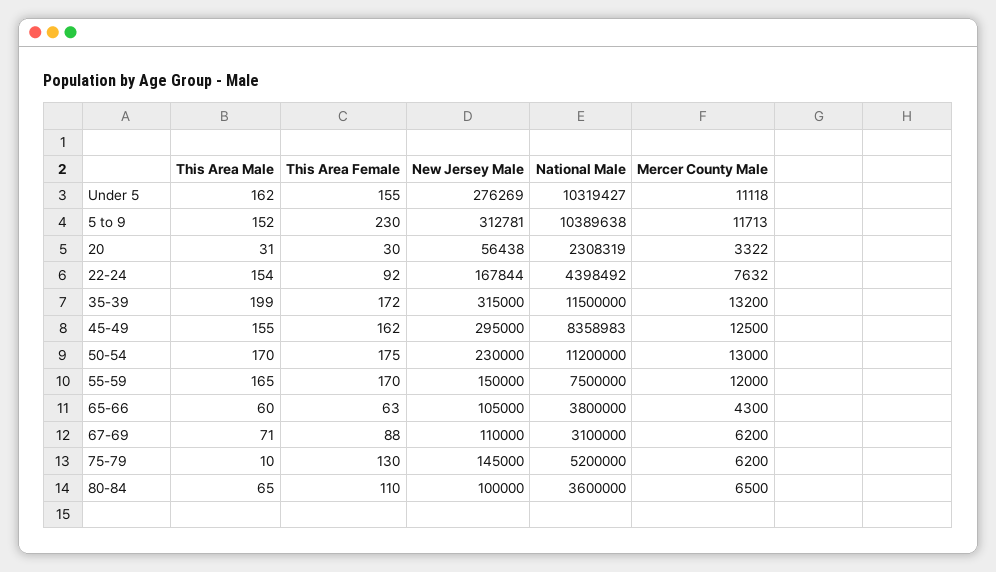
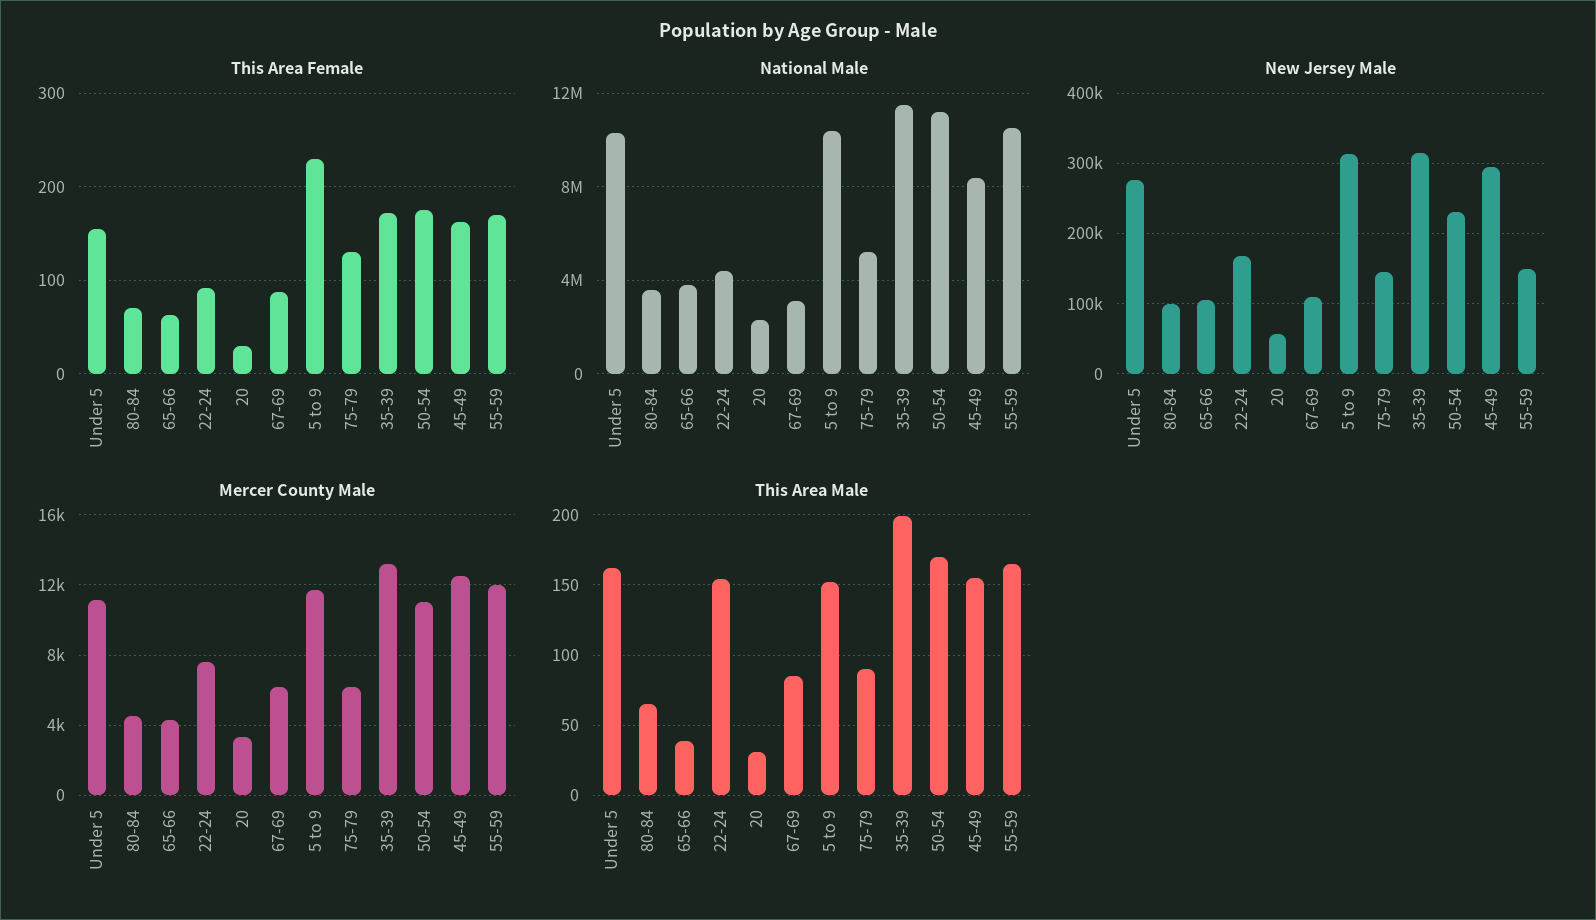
  {
    "This Area Male": {
      "Under 5": 162,
      "5 to 9": 152,
      "20": 31,
      "22-24": 154,
      "35-39": 199,
      "45-49": 155,
      "50-54": 170,
      "55-59": 165,
-     "65-66": 60,
+     "65-66": 40,
-     "67-69": 71,
+     "67-69": 85,
-     "75-79": 10,
+     "75-79": 90,
      "80-84": 65
    },
    "This Area Female": {
      "Under 5": 155,
      "5 to 9": 230,
      "20": 30,
      "22-24": 92,
      "35-39": 172,
      "45-49": 162,
      "50-54": 175,
      "55-59": 170,
      "65-66": 63,
      "67-69": 88,
      "75-79": 130,
-     "80-84": 110
+     "80-84": 70
    },
    "New Jersey Male": {
      "Under 5": 276269,
      "5 to 9": 312781,
      "20": 56438,
      "22-24": 167844,
      "35-39": 315000,
      "45-49": 295000,
      "50-54": 230000,
      "55-59": 150000,
      "65-66": 105000,
      "67-69": 110000,
      "75-79": 145000,
      "80-84": 100000
    },
    "National Male": {
      "Under 5": 10319427,
      "5 to 9": 10389638,
      "20": 2308319,
      "22-24": 4398492,
      "35-39": 11500000,
      "45-49": 8358983,
      "50-54": 11200000,
-     "55-59": 7500000,
+     "55-59": 10500000,
      "65-66": 3800000,
      "67-69": 3100000,
      "75-79": 5200000,
      "80-84": 3600000
    },
    "Mercer County Male": {
      "Under 5": 11118,
      "5 to 9": 11713,
      "20": 3322,
      "22-24": 7632,
      "35-39": 13200,
      "45-49": 12500,
-     "50-54": 13000,
+     "50-54": 11000,
      "55-59": 12000,
      "65-66": 4300,
      "67-69": 6200,
      "75-79": 6200,
-     "80-84": 6500
+     "80-84": 4500
    }
  }

